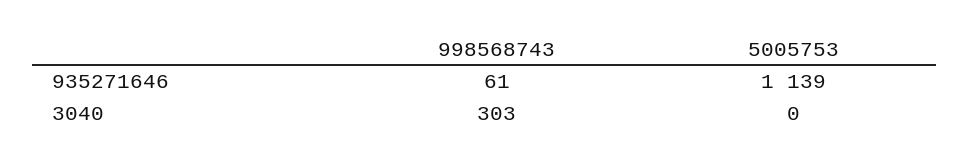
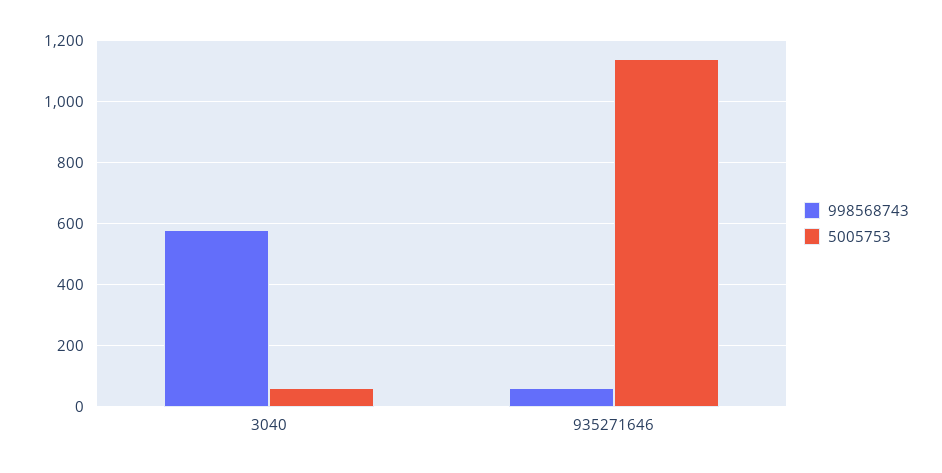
  {
    "998568743": {
      "935271646": 61,
-     "3040": 303
+     "3040": 580
    },
    "5005753": {
      "935271646": 1139,
-     "3040": 0
+     "3040": 60
    }
  }

